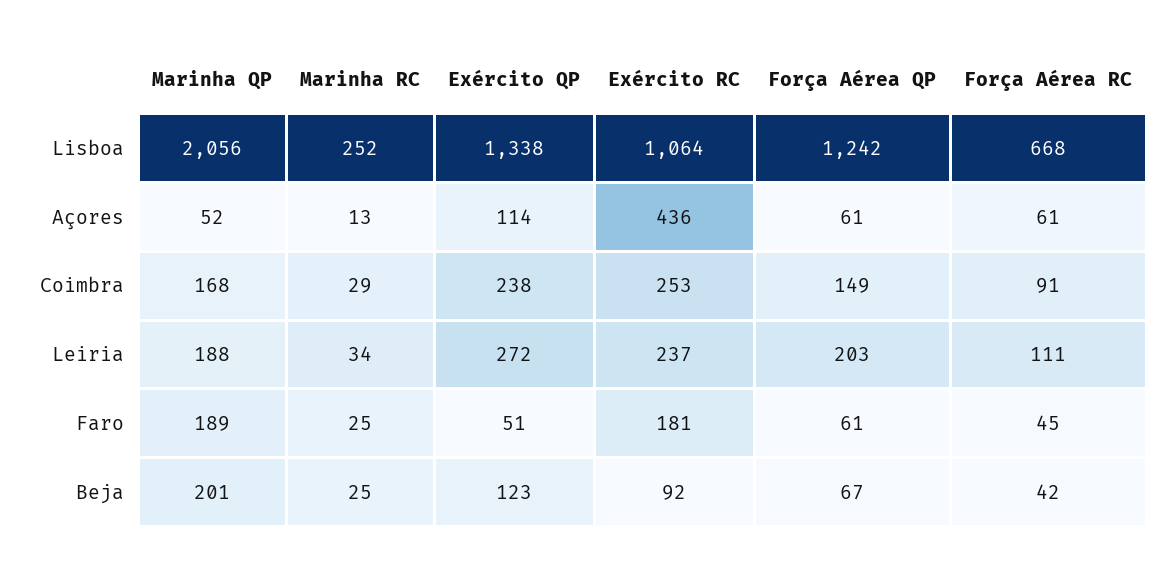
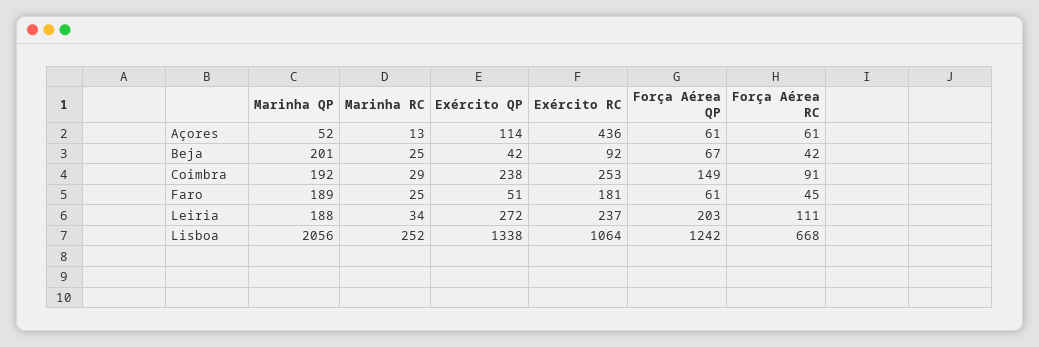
  {
    "Marinha QP": {
      "Lisboa": 2056,
      "Açores": 52,
-     "Coimbra": 168,
+     "Coimbra": 192,
      "Leiria": 188,
      "Faro": 189,
      "Beja": 201
    },
    "Marinha RC": {
      "Lisboa": 252,
      "Açores": 13,
      "Coimbra": 29,
      "Leiria": 34,
      "Faro": 25,
      "Beja": 25
    },
    "Exército QP": {
      "Lisboa": 1338,
      "Açores": 114,
      "Coimbra": 238,
      "Leiria": 272,
      "Faro": 51,
-     "Beja": 123
+     "Beja": 42
    },
    "Exército RC": {
      "Lisboa": 1064,
      "Açores": 436,
      "Coimbra": 253,
      "Leiria": 237,
      "Faro": 181,
      "Beja": 92
    },
    "Força Aérea QP": {
      "Lisboa": 1242,
      "Açores": 61,
      "Coimbra": 149,
      "Leiria": 203,
      "Faro": 61,
      "Beja": 67
    },
    "Força Aérea RC": {
      "Lisboa": 668,
      "Açores": 61,
      "Coimbra": 91,
      "Leiria": 111,
      "Faro": 45,
      "Beja": 42
    }
  }

